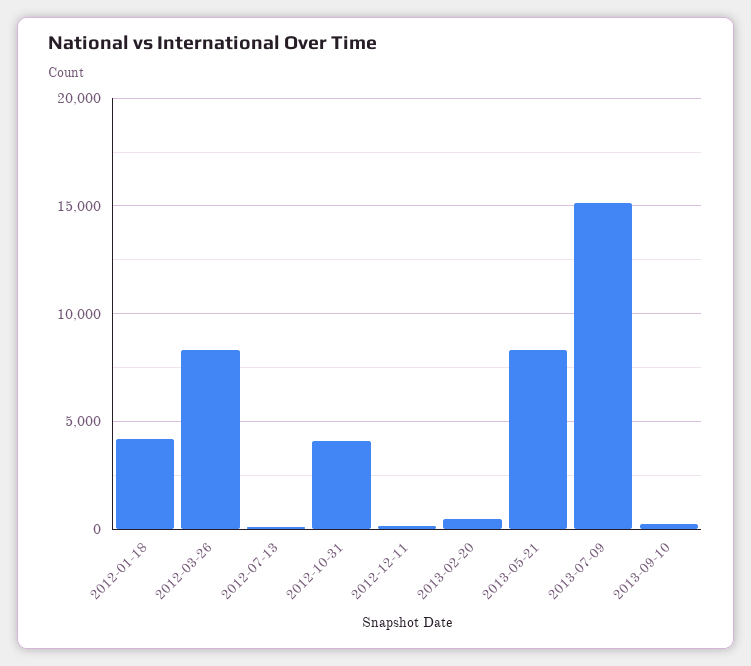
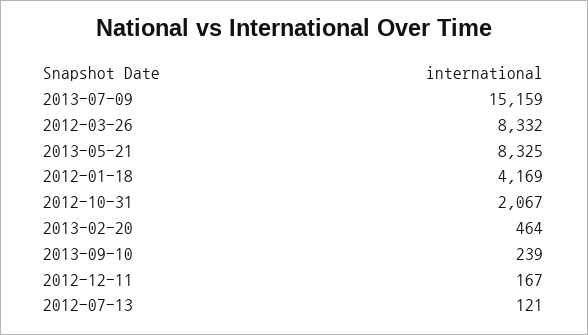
  {
    "2012-01-18": 4169,
    "2012-03-26": 8332,
    "2012-07-13": 121,
-   "2012-10-31": 4000,
+   "2012-10-31": 2067,
    "2012-12-11": 167,
    "2013-02-20": 464,
    "2013-05-21": 8325,
    "2013-07-09": 15159,
    "2013-09-10": 239
  }

